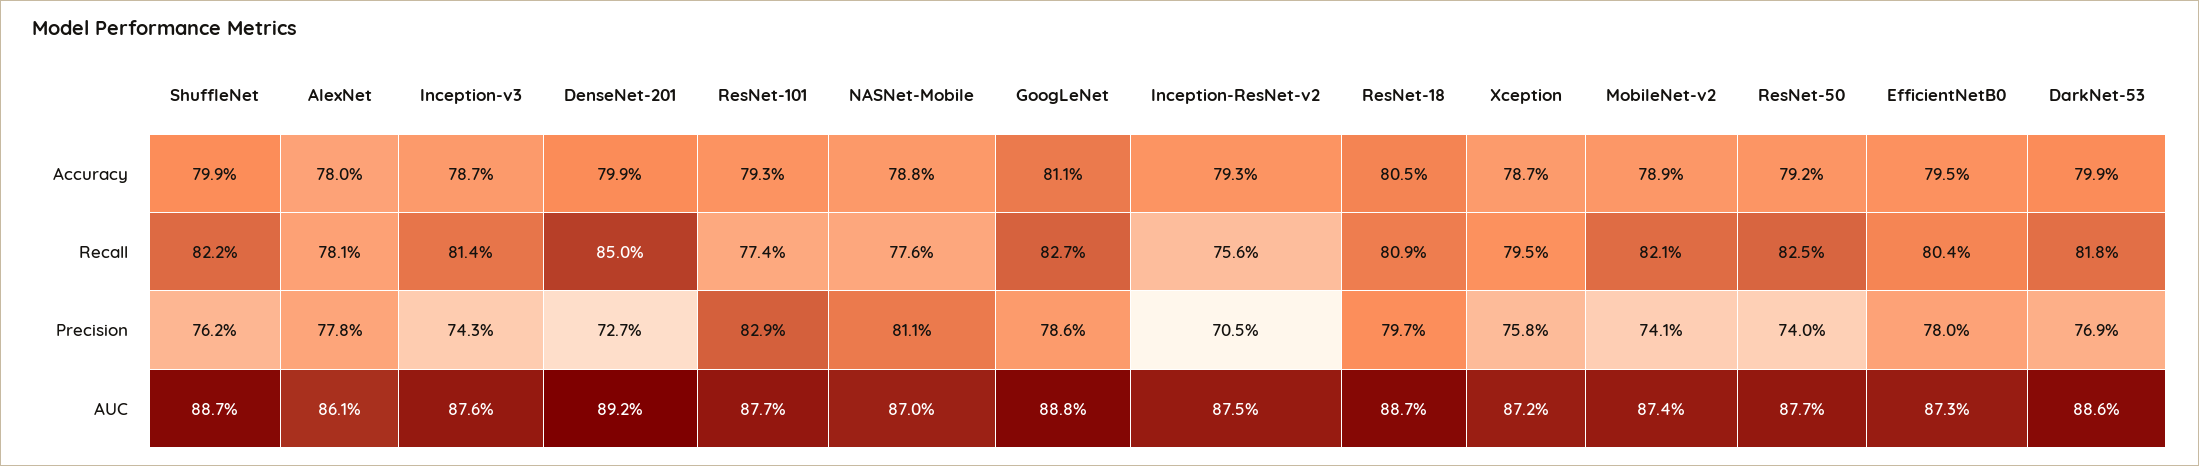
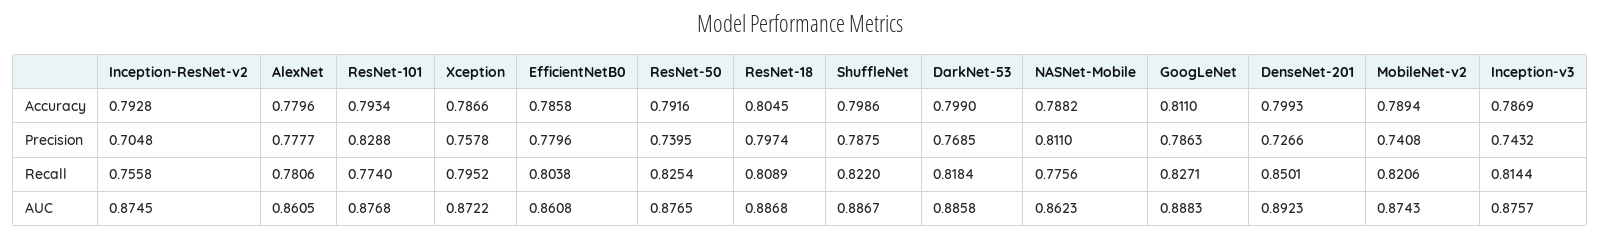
  {
    "ShuffleNet": {
      "Accuracy": 0.7986,
      "Recall": 0.822,
-     "Precision": 0.762,
+     "Precision": 0.7875,
      "AUC": 0.8867
    },
    "AlexNet": {
      "Accuracy": 0.7796,
      "Recall": 0.7806,
      "Precision": 0.7777,
      "AUC": 0.8605
    },
    "Inception-v3": {
      "Accuracy": 0.7869,
      "Recall": 0.8144,
      "Precision": 0.7432,
      "AUC": 0.8757
    },
    "DenseNet-201": {
      "Accuracy": 0.7993,
      "Recall": 0.8501,
      "Precision": 0.7266,
      "AUC": 0.8923
    },
    "ResNet-101": {
      "Accuracy": 0.7934,
      "Recall": 0.774,
      "Precision": 0.8288,
      "AUC": 0.8768
    },
    "NASNet-Mobile": {
      "Accuracy": 0.7882,
      "Recall": 0.7756,
      "Precision": 0.811,
-     "AUC": 0.87
+     "AUC": 0.8623
    },
    "GoogLeNet": {
      "Accuracy": 0.811,
      "Recall": 0.8271,
      "Precision": 0.7863,
      "AUC": 0.8883
    },
    "Inception-ResNet-v2": {
      "Accuracy": 0.7928,
      "Recall": 0.7558,
      "Precision": 0.7048,
      "AUC": 0.8745
    },
    "ResNet-18": {
      "Accuracy": 0.8045,
      "Recall": 0.8089,
      "Precision": 0.7974,
      "AUC": 0.8868
    },
    "Xception": {
      "Accuracy": 0.7866,
      "Recall": 0.7952,
      "Precision": 0.7578,
      "AUC": 0.8722
    },
    "MobileNet-v2": {
      "Accuracy": 0.7894,
      "Recall": 0.8206,
      "Precision": 0.7408,
      "AUC": 0.8743
    },
    "ResNet-50": {
      "Accuracy": 0.7916,
      "Recall": 0.8254,
      "Precision": 0.7395,
      "AUC": 0.8765
    },
    "EfficientNetB0": {
-     "Accuracy": 0.795,
+     "Accuracy": 0.7858,
      "Recall": 0.8038,
      "Precision": 0.7796,
-     "AUC": 0.873
+     "AUC": 0.8608
    },
    "DarkNet-53": {
      "Accuracy": 0.799,
      "Recall": 0.8184,
      "Precision": 0.7685,
      "AUC": 0.8858
    }
  }

